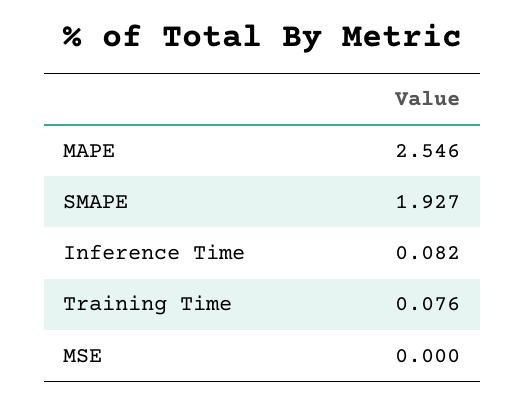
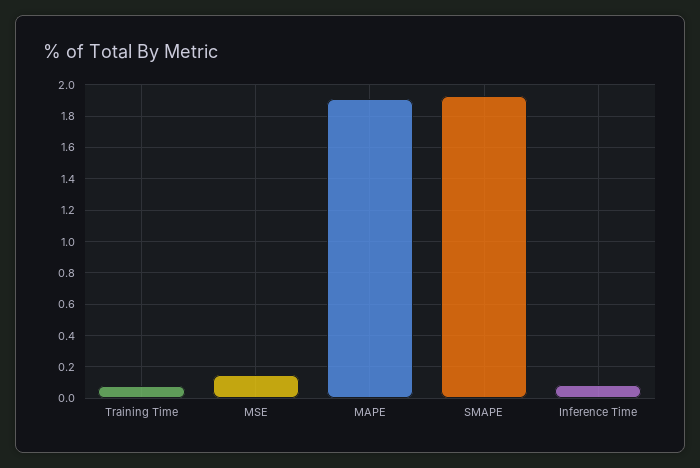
  {
-   "MAPE": 2.546,
+   "MAPE": 1.9,
    "SMAPE": 1.927,
    "Inference Time": 0.082,
    "Training Time": 0.076,
-   "MSE": 0
+   "MSE": 0.15
  }

